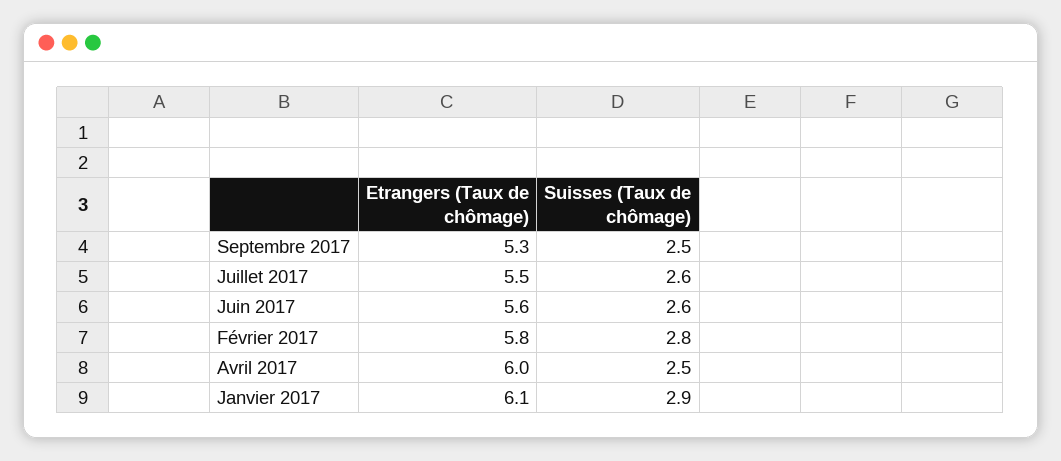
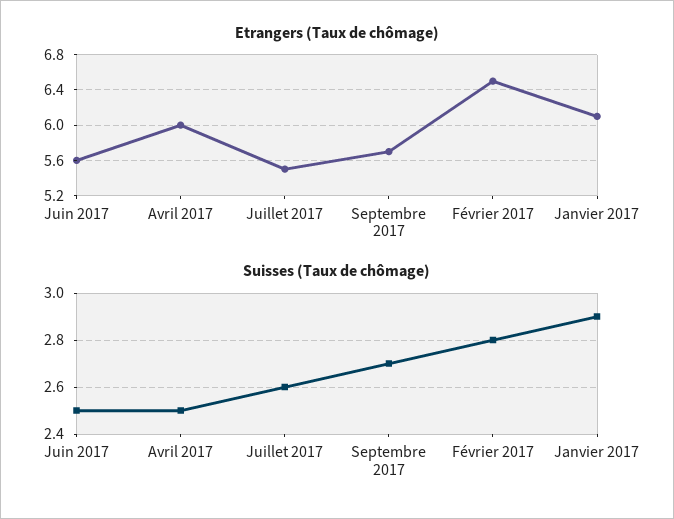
  {
    "Etrangers (Taux de chômage)": {
-     "Septembre 2017": 5.3,
+     "Septembre 2017": 5.7,
      "Juillet 2017": 5.5,
      "Juin 2017": 5.6,
-     "Février 2017": 5.8,
+     "Février 2017": 6.5,
      "Avril 2017": 6,
      "Janvier 2017": 6.1
    },
    "Suisses (Taux de chômage)": {
-     "Septembre 2017": 2.5,
+     "Septembre 2017": 2.7,
      "Juillet 2017": 2.6,
-     "Juin 2017": 2.6,
+     "Juin 2017": 2.5,
      "Février 2017": 2.8,
      "Avril 2017": 2.5,
      "Janvier 2017": 2.9
    }
  }

